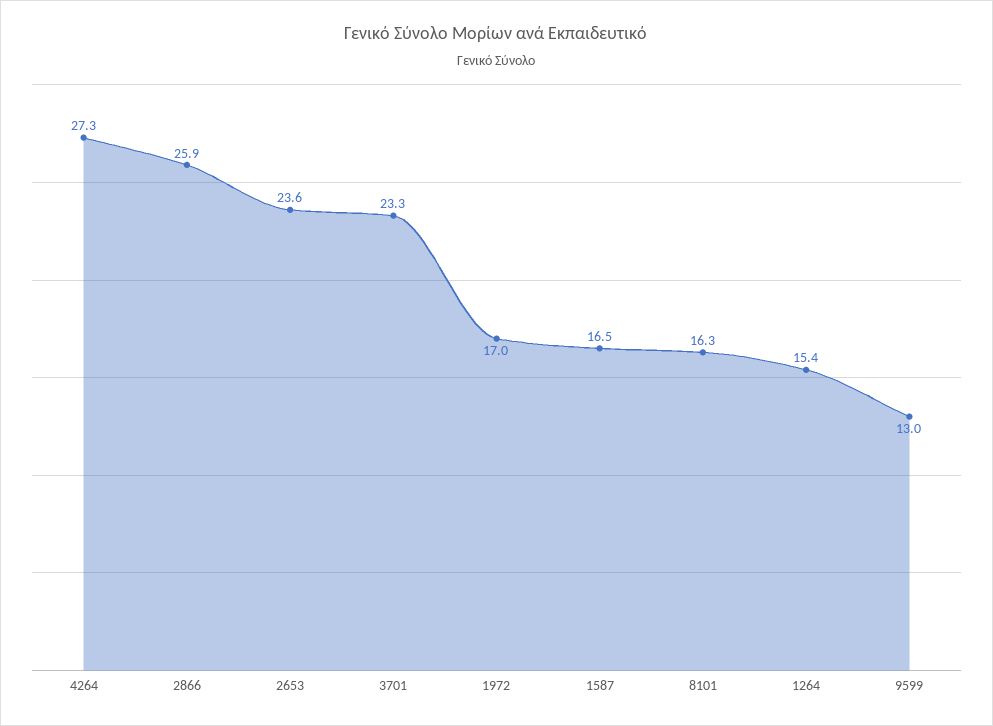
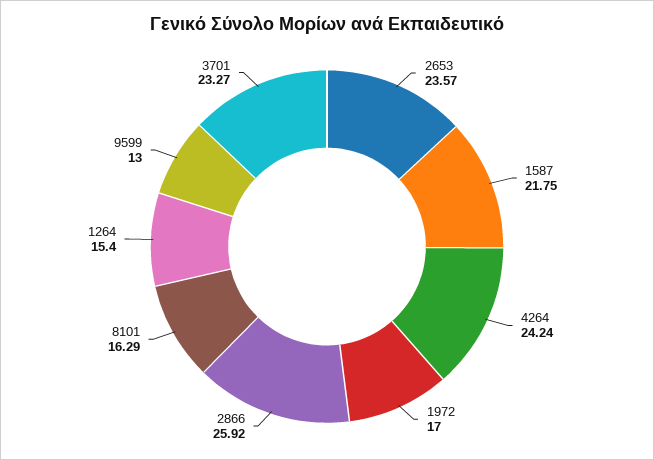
  {
-   "4264": 27.3,
+   "4264": 24.24,
    "2866": 25.92,
    "2653": 23.57,
    "3701": 23.27,
    "1972": 17,
-   "1587": 16.5,
+   "1587": 21.75,
    "8101": 16.29,
    "1264": 15.4,
    "9599": 13
  }

